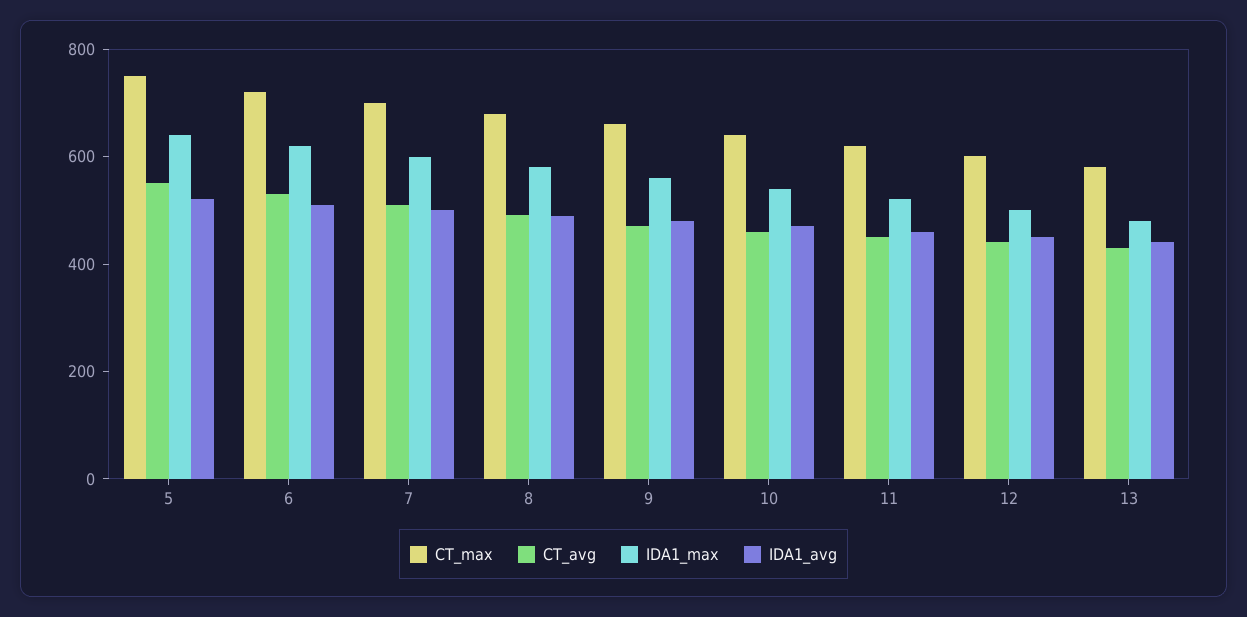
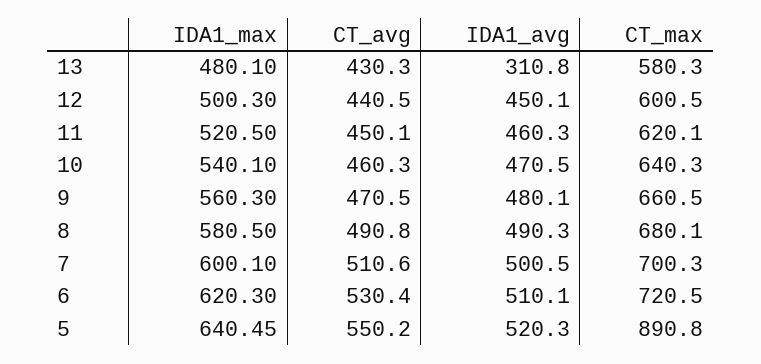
  {
    "CT_max": {
-     "5": 750,
+     "5": 890.8,
      "6": 720.5,
      "7": 700.3,
      "8": 680.1,
      "9": 660.5,
      "10": 640.3,
      "11": 620.1,
      "12": 600.5,
      "13": 580.3
    },
    "CT_avg": {
      "5": 550.2,
      "6": 530.4,
      "7": 510.6,
      "8": 490.8,
      "9": 470.5,
      "10": 460.3,
      "11": 450.1,
      "12": 440.5,
      "13": 430.3
    },
    "IDA1_max": {
      "5": 640.45,
      "6": 620.3,
      "7": 600.1,
      "8": 580.5,
      "9": 560.3,
      "10": 540.1,
      "11": 520.5,
      "12": 500.3,
      "13": 480.1
    },
    "IDA1_avg": {
      "5": 520.3,
      "6": 510.1,
      "7": 500.5,
      "8": 490.3,
      "9": 480.1,
      "10": 470.5,
      "11": 460.3,
      "12": 450.1,
-     "13": 450
+     "13": 310.8
    }
  }

